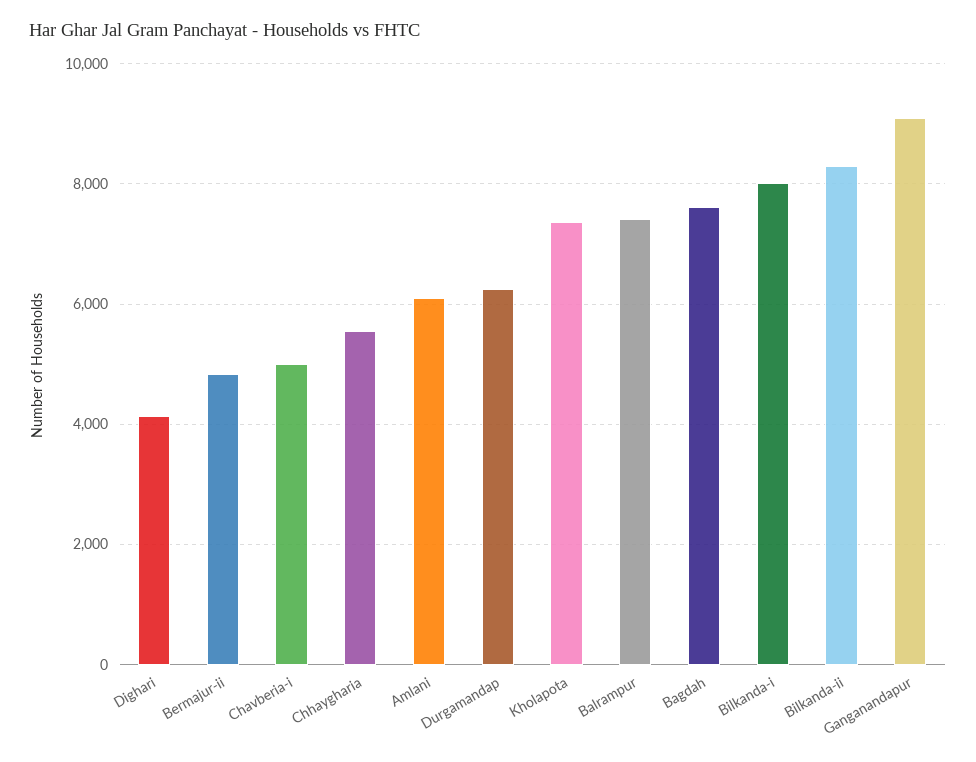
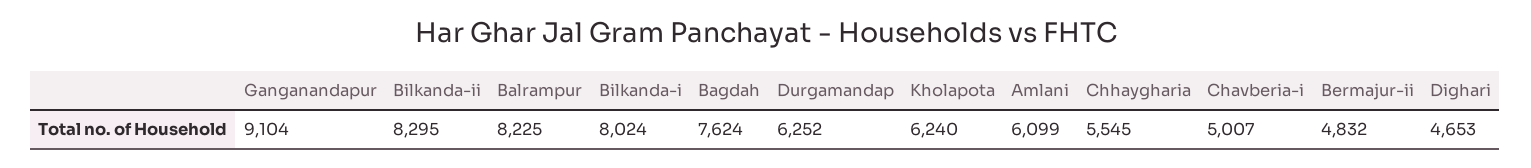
  {
-   "Dighari": 4200,
+   "Dighari": 4653,
    "Bermajur-ii": 4832,
    "Chavberia-i": 5007,
    "Chhaygharia": 5545,
    "Amlani": 6099,
    "Durgamandap": 6252,
-   "Kholapota": 7400,
+   "Kholapota": 6240,
-   "Balrampur": 7400,
+   "Balrampur": 8225,
    "Bagdah": 7624,
    "Bilkanda-i": 8024,
    "Bilkanda-ii": 8295,
    "Ganganandapur": 9104
  }

